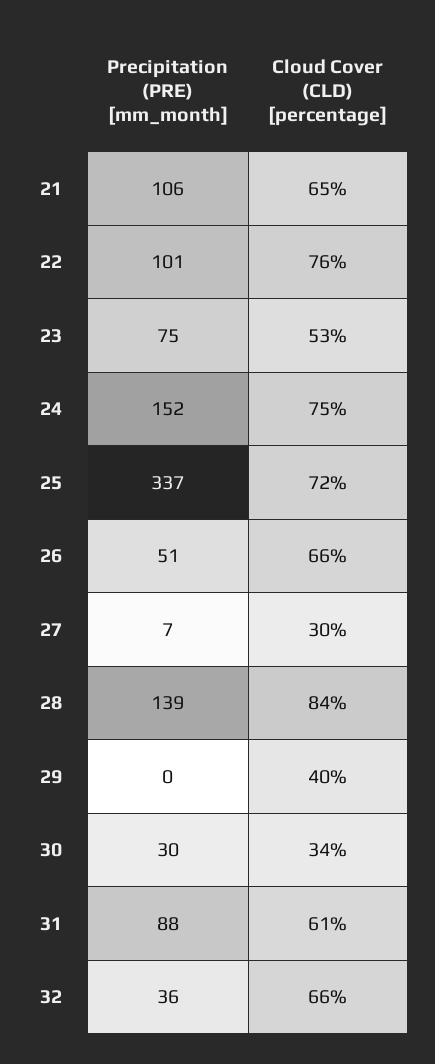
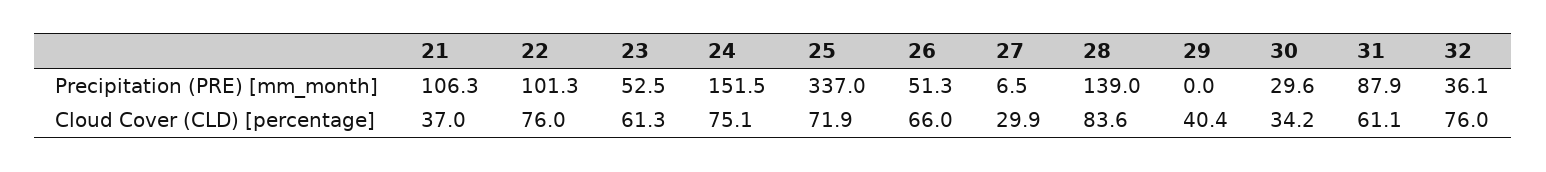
  {
    "Precipitation (PRE) [mm_month]": {
      "21": 106.3,
      "22": 101.3,
-     "23": 75,
+     "23": 52.5,
      "24": 151.5,
      "25": 337,
      "26": 51.3,
      "27": 6.5,
      "28": 139,
      "29": 0,
      "30": 29.6,
      "31": 87.9,
      "32": 36.1
    },
    "Cloud Cover (CLD) [percentage]": {
-     "21": 65,
+     "21": 37,
      "22": 76,
-     "23": 53,
+     "23": 61.3,
      "24": 75.1,
      "25": 71.9,
      "26": 66,
      "27": 29.9,
      "28": 83.6,
      "29": 40.4,
      "30": 34.2,
      "31": 61.1,
-     "32": 66
+     "32": 76
    }
  }

